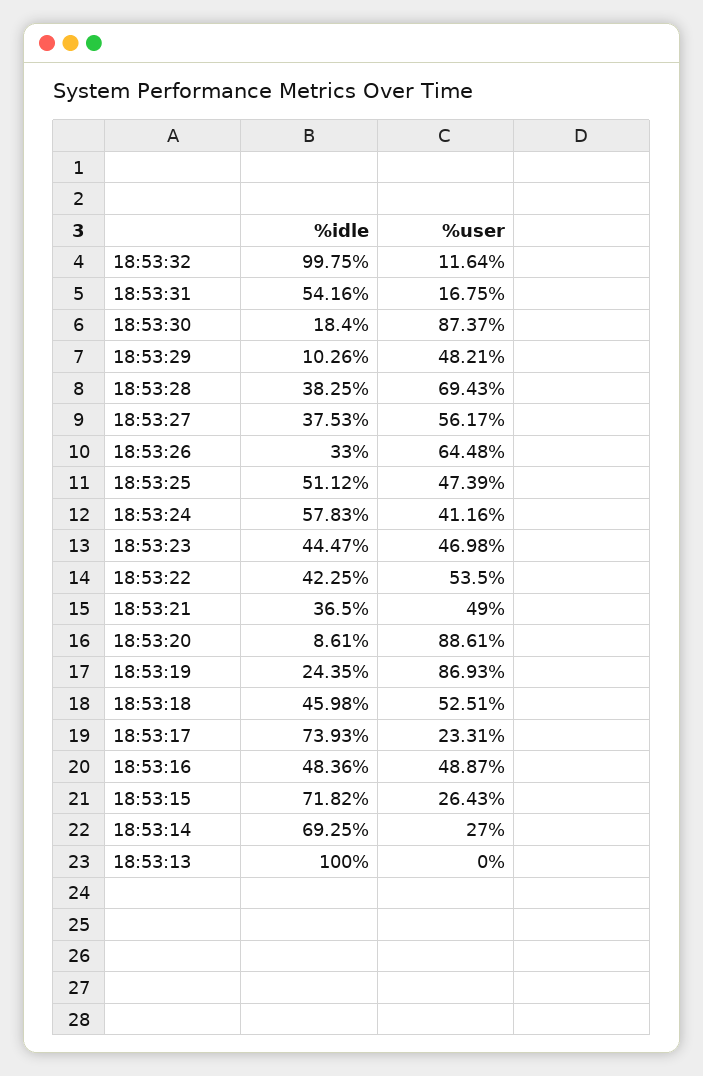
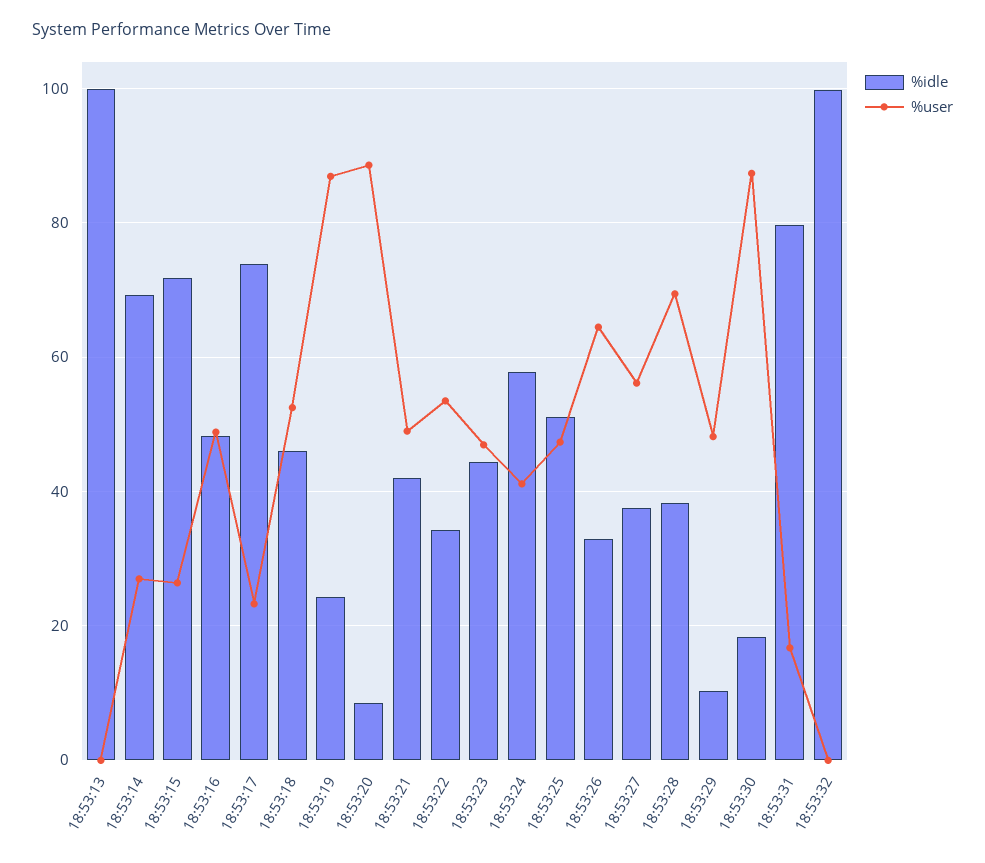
  {
    "%idle": {
      "18:53:32": 99.75,
-     "18:53:31": 54.16,
+     "18:53:31": 80,
      "18:53:30": 18.4,
      "18:53:29": 10.26,
      "18:53:28": 38.25,
      "18:53:27": 37.53,
      "18:53:26": 33,
      "18:53:25": 51.12,
      "18:53:24": 57.83,
      "18:53:23": 44.47,
-     "18:53:22": 42.25,
+     "18:53:22": 34,
-     "18:53:21": 36.5,
+     "18:53:21": 42,
      "18:53:20": 8.61,
      "18:53:19": 24.35,
      "18:53:18": 45.98,
      "18:53:17": 73.93,
      "18:53:16": 48.36,
      "18:53:15": 71.82,
      "18:53:14": 69.25,
      "18:53:13": 100
    },
    "%user": {
-     "18:53:32": 11.64,
+     "18:53:32": 0,
      "18:53:31": 16.75,
      "18:53:30": 87.37,
      "18:53:29": 48.21,
      "18:53:28": 69.43,
      "18:53:27": 56.17,
      "18:53:26": 64.48,
      "18:53:25": 47.39,
      "18:53:24": 41.16,
      "18:53:23": 46.98,
      "18:53:22": 53.5,
      "18:53:21": 49,
      "18:53:20": 88.61,
      "18:53:19": 86.93,
      "18:53:18": 52.51,
      "18:53:17": 23.31,
      "18:53:16": 48.87,
      "18:53:15": 26.43,
      "18:53:14": 27,
      "18:53:13": 0
    }
  }

